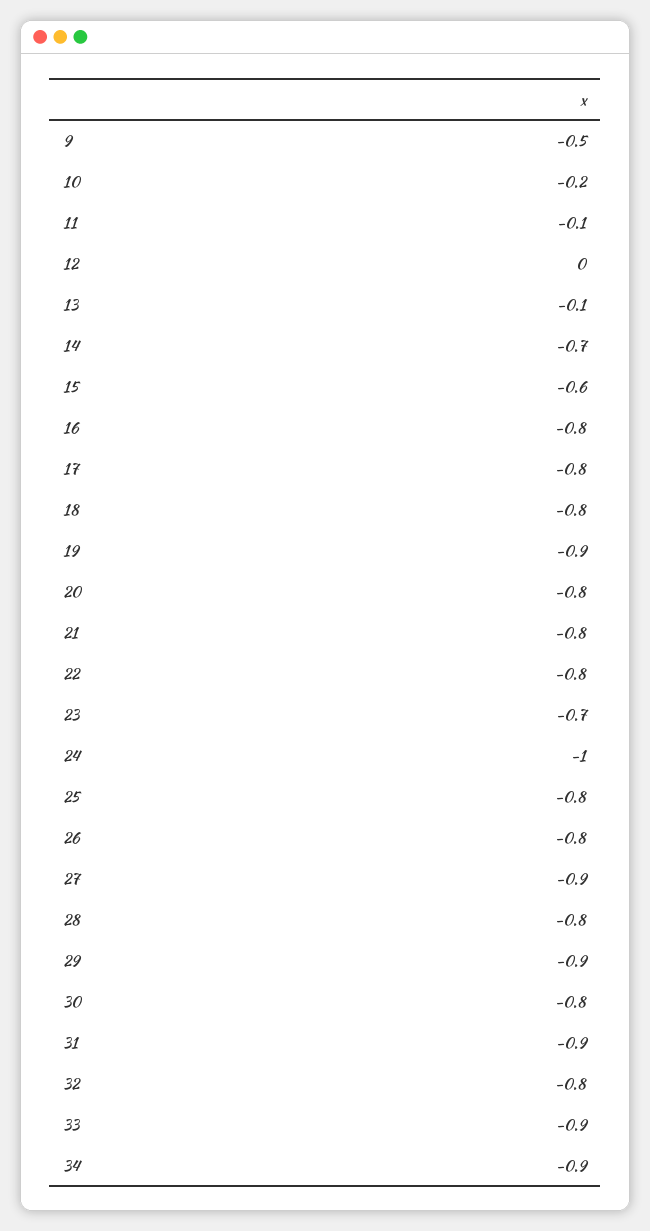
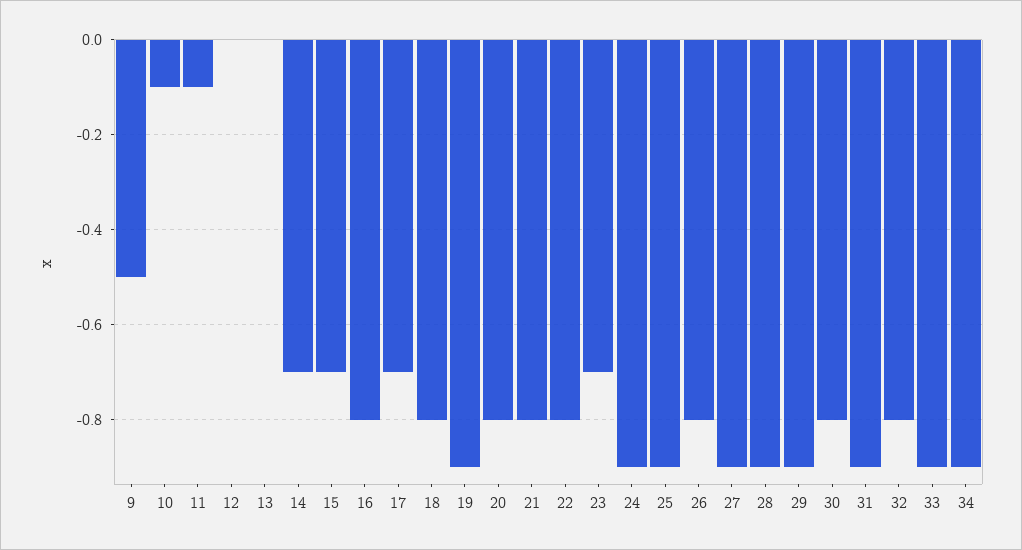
  {
    "9": -0.5,
-   "10": -0.2,
+   "10": -0.1,
    "11": -0.1,
    "12": 0,
-   "13": -0.1,
+   "13": 0,
    "14": -0.7,
-   "15": -0.6,
+   "15": -0.7,
    "16": -0.8,
-   "17": -0.8,
+   "17": -0.7,
    "18": -0.8,
    "19": -0.9,
    "20": -0.8,
    "21": -0.8,
    "22": -0.8,
    "23": -0.7,
-   "24": -1,
+   "24": -0.9,
-   "25": -0.8,
+   "25": -0.9,
    "26": -0.8,
    "27": -0.9,
-   "28": -0.8,
+   "28": -0.9,
    "29": -0.9,
    "30": -0.8,
    "31": -0.9,
    "32": -0.8,
    "33": -0.9,
    "34": -0.9
  }

